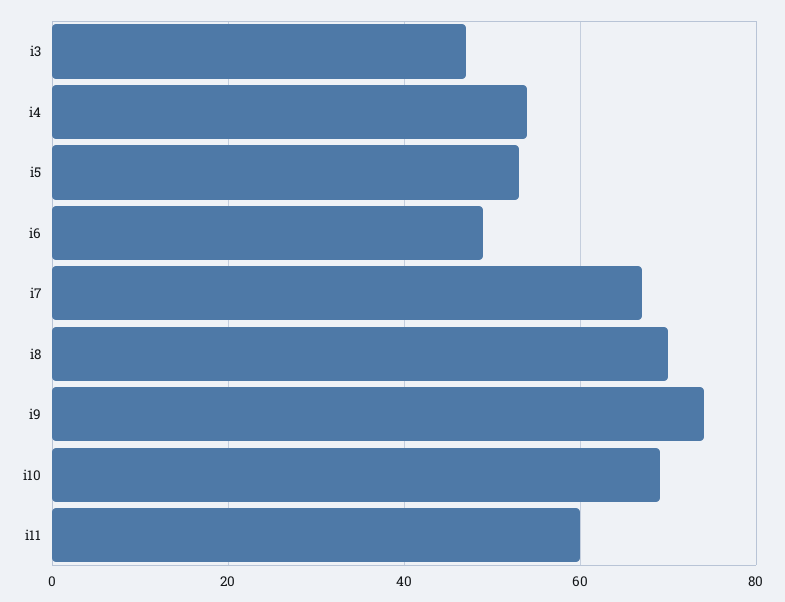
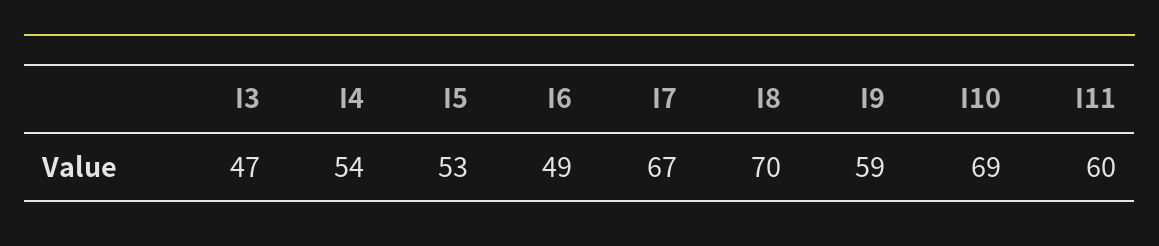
  {
    "i3": 47,
    "i4": 54,
    "i5": 53,
    "i6": 49,
    "i7": 67,
    "i8": 70,
-   "i9": 75,
+   "i9": 59,
    "i10": 69,
    "i11": 60
  }

